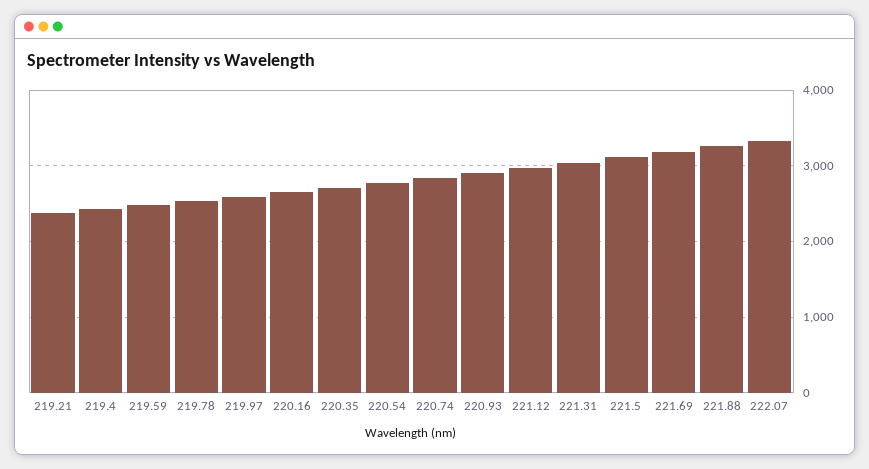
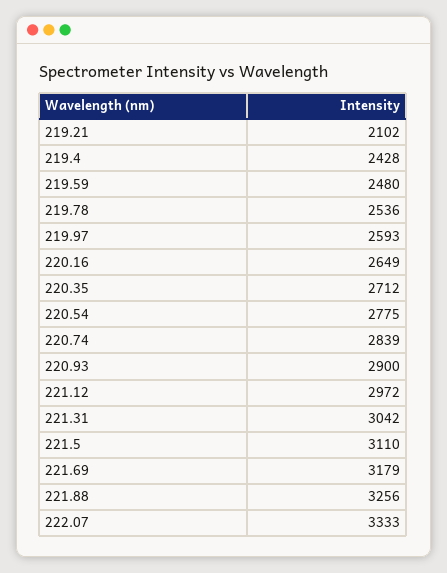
  {
-   "219.21": 2400,
+   "219.21": 2102,
    "219.4": 2428,
    "219.59": 2480,
    "219.78": 2536,
    "219.97": 2593,
    "220.16": 2649,
    "220.35": 2712,
    "220.54": 2775,
    "220.74": 2839,
    "220.93": 2900,
    "221.12": 2972,
    "221.31": 3042,
    "221.5": 3110,
    "221.69": 3179,
    "221.88": 3256,
    "222.07": 3333
  }

